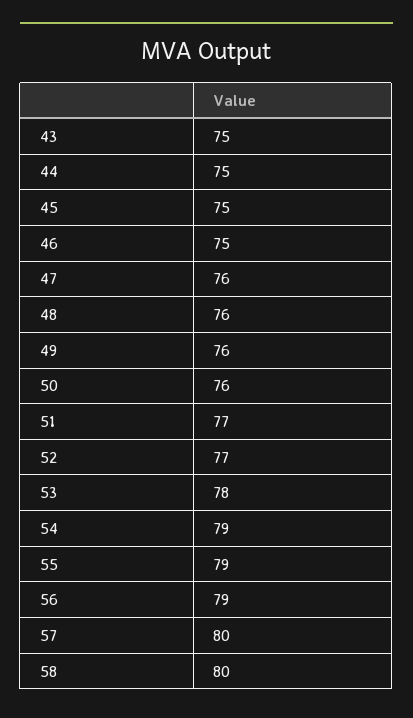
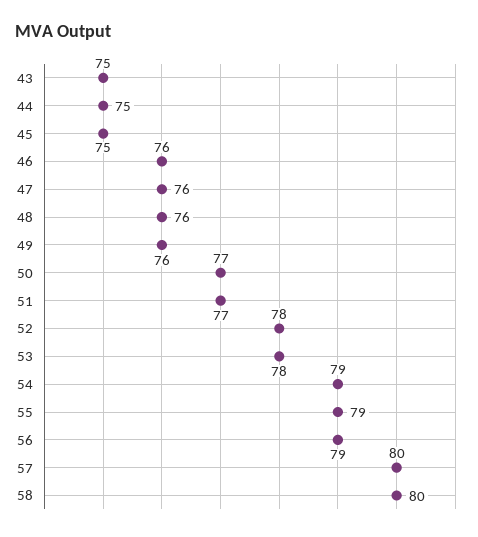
  {
    "43": 75,
    "44": 75,
    "45": 75,
-   "46": 75,
+   "46": 76,
    "47": 76,
    "48": 76,
    "49": 76,
-   "50": 76,
+   "50": 77,
    "51": 77,
-   "52": 77,
+   "52": 78,
    "53": 78,
    "54": 79,
    "55": 79,
    "56": 79,
    "57": 80,
    "58": 80
  }

